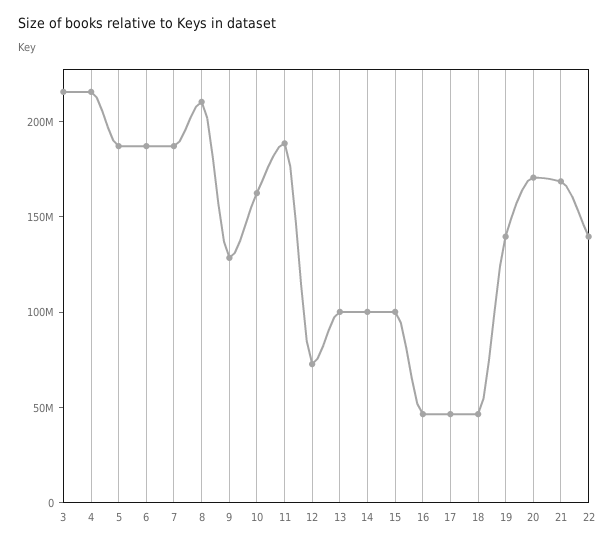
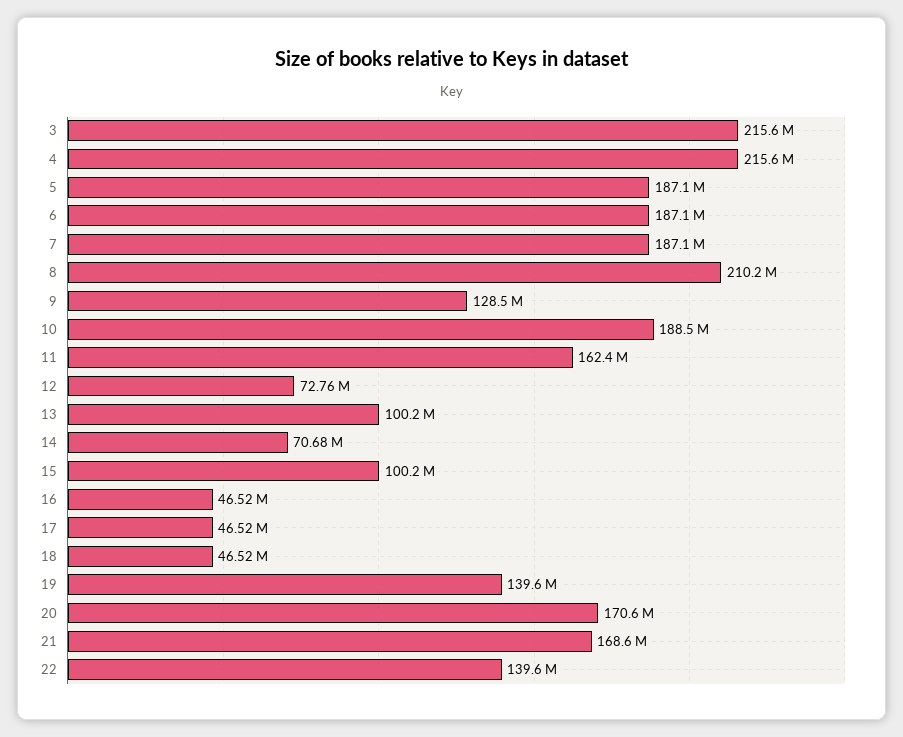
  {
    "3": 215600000,
    "4": 215600000,
    "5": 187100000,
    "6": 187100000,
    "7": 187100000,
    "8": 210200000,
    "9": 128500000,
-   "10": 160000000,
+   "10": 188500000,
-   "11": 190000000,
+   "11": 162400000,
    "12": 72760000,
    "13": 100200000,
-   "14": 100000000,
+   "14": 70680000,
    "15": 100200000,
    "16": 46520000,
    "17": 46520000,
    "18": 46520000,
    "19": 139600000,
    "20": 170600000,
    "21": 168600000,
    "22": 139600000
  }

